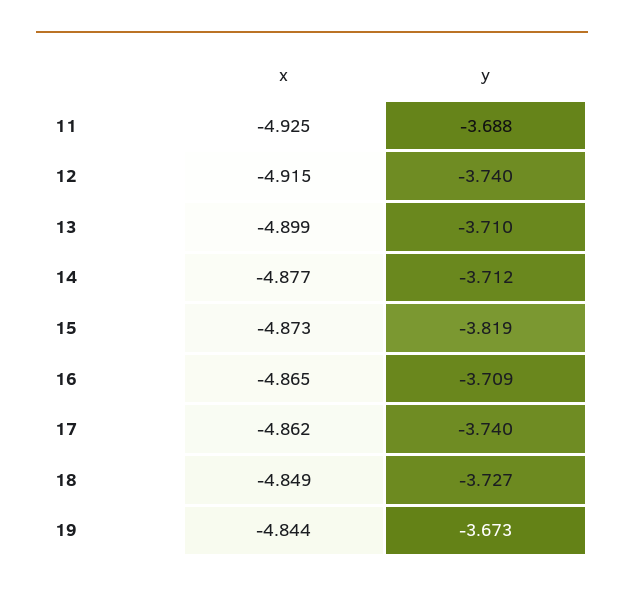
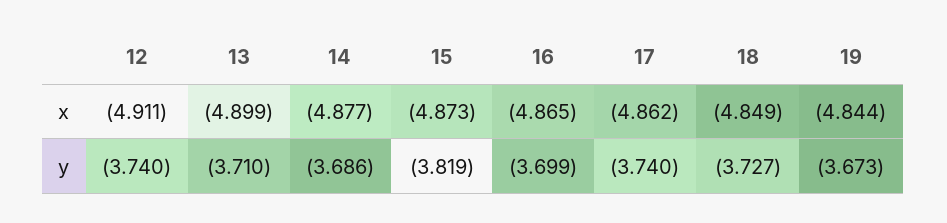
  {
    "x": {
-     "11": -4.925,
-     "12": -4.915,
+     "12": -4.911,
      "13": -4.899,
      "14": -4.877,
      "15": -4.873,
      "16": -4.865,
      "17": -4.862,
      "18": -4.849,
      "19": -4.844
    },
    "y": {
-     "11": -3.688,
      "12": -3.74,
      "13": -3.71,
-     "14": -3.712,
+     "14": -3.686,
      "15": -3.819,
-     "16": -3.709,
+     "16": -3.699,
      "17": -3.74,
      "18": -3.727,
      "19": -3.673
    }
  }

